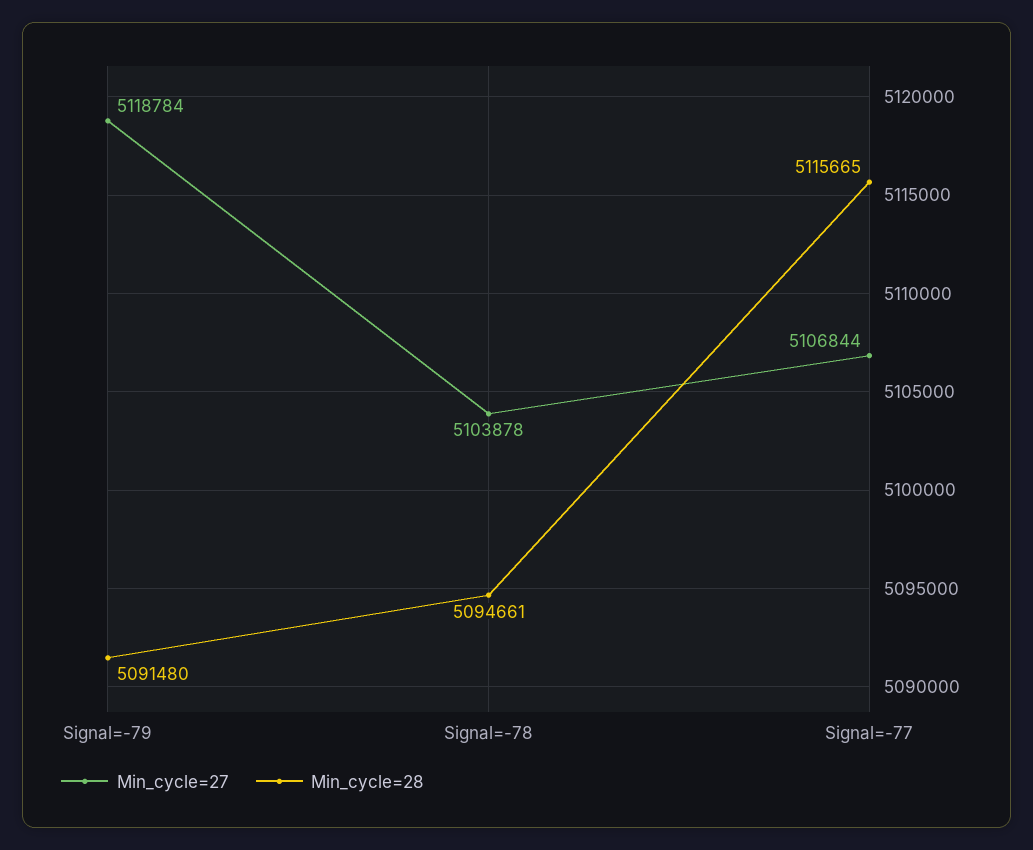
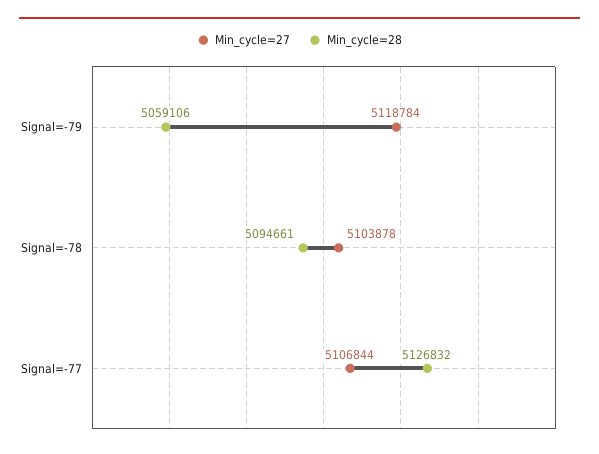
  {
    "Min_cycle=27": {
      "Signal=-79": 5118784,
      "Signal=-78": 5103878,
      "Signal=-77": 5106844
    },
    "Min_cycle=28": {
-     "Signal=-79": 5091480,
+     "Signal=-79": 5059106,
      "Signal=-78": 5094661,
-     "Signal=-77": 5115665
+     "Signal=-77": 5126832
    }
  }

